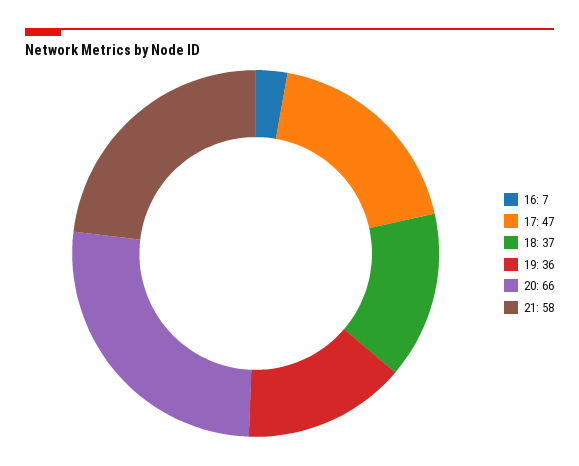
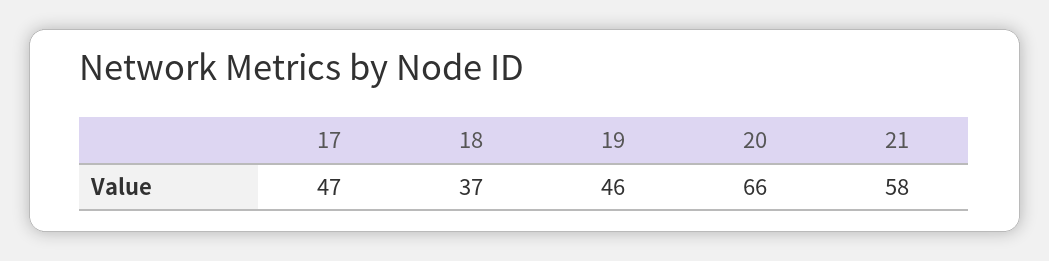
  {
-   "16": 7,
    "17": 47,
    "18": 37,
-   "19": 36,
+   "19": 46,
    "20": 66,
    "21": 58
  }

